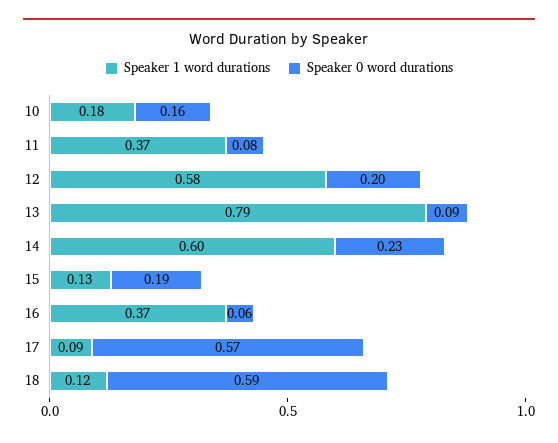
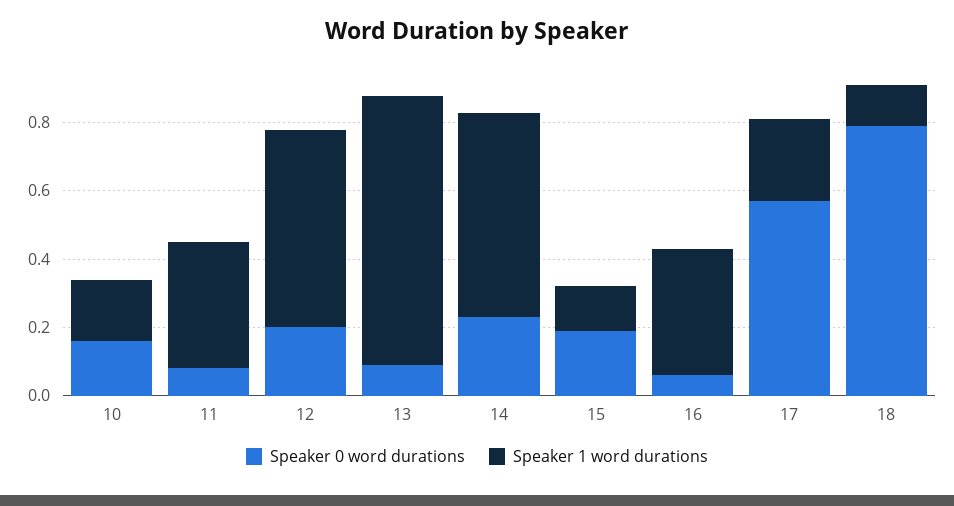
  {
    "Speaker 1 word durations": {
      "10": 0.18,
      "11": 0.37,
      "12": 0.58,
      "13": 0.79,
      "14": 0.6,
      "15": 0.13,
      "16": 0.37,
-     "17": 0.09,
+     "17": 0.25,
      "18": 0.12
    },
    "Speaker 0 word durations": {
      "10": 0.16,
      "11": 0.08,
      "12": 0.2,
      "13": 0.09,
      "14": 0.23,
      "15": 0.19,
      "16": 0.06,
      "17": 0.57,
-     "18": 0.59
+     "18": 0.8
    }
  }

